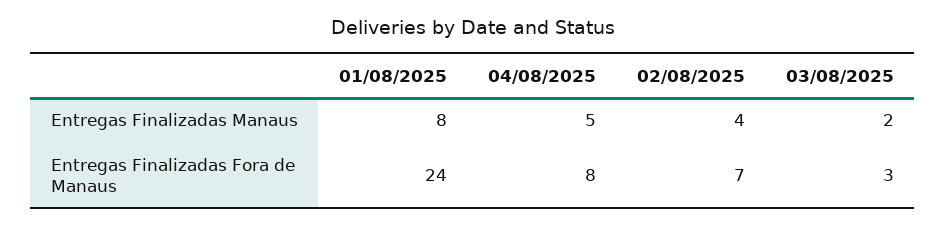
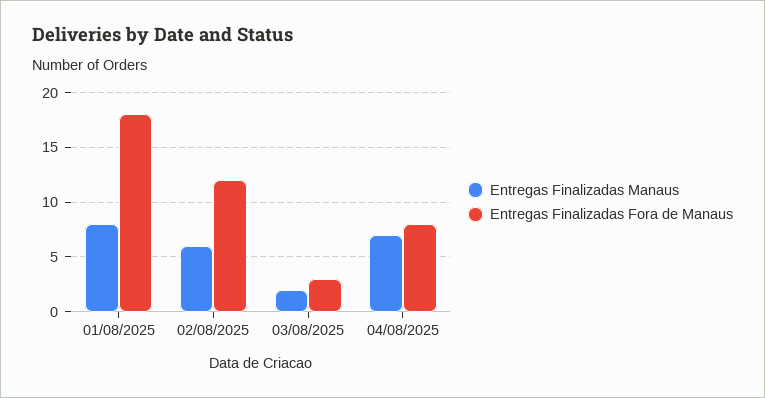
  {
    "Entregas Finalizadas Manaus": {
      "01/08/2025": 8,
-     "04/08/2025": 5,
+     "04/08/2025": 7,
-     "02/08/2025": 4,
+     "02/08/2025": 6,
      "03/08/2025": 2
    },
    "Entregas Finalizadas Fora de Manaus": {
-     "01/08/2025": 24,
+     "01/08/2025": 18,
      "04/08/2025": 8,
-     "02/08/2025": 7,
+     "02/08/2025": 12,
      "03/08/2025": 3
    }
  }

